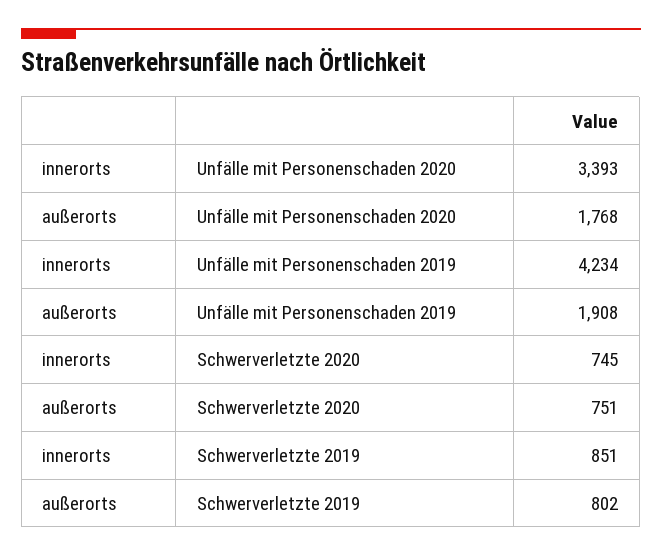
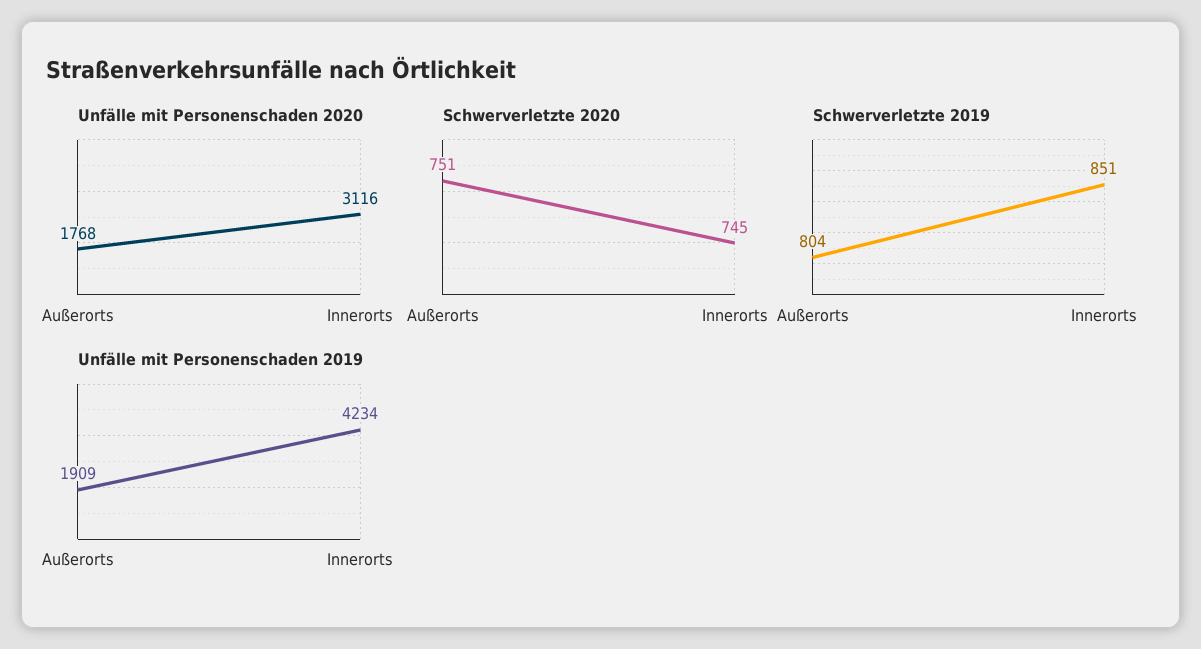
  {
    "Unfälle mit Personenschaden 2020": {
-     "innerorts": 3393,
+     "innerorts": 3116,
      "außerorts": 1768
    },
    "Unfälle mit Personenschaden 2019": {
      "innerorts": 4234,
-     "außerorts": 1908
+     "außerorts": 1909
    },
    "Schwerverletzte 2020": {
      "innerorts": 745,
      "außerorts": 751
    },
    "Schwerverletzte 2019": {
      "innerorts": 851,
-     "außerorts": 802
+     "außerorts": 804
    }
  }

